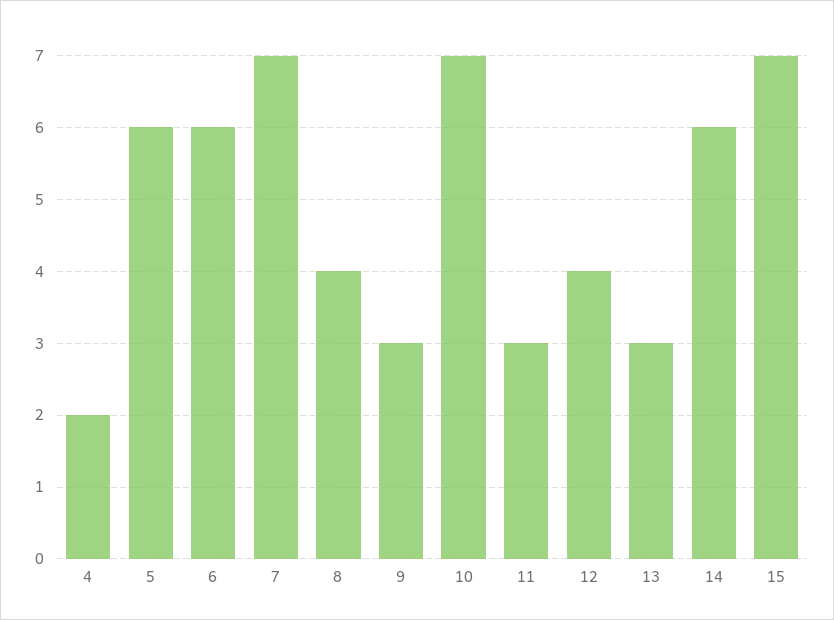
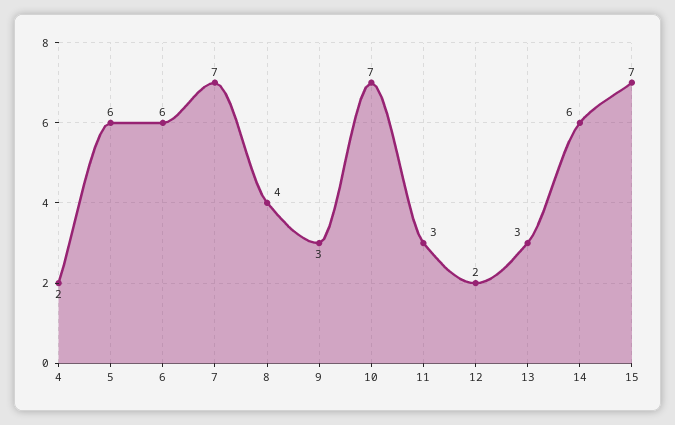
  {
    "4": 2,
    "5": 6,
    "6": 6,
    "7": 7,
    "8": 4,
    "9": 3,
    "10": 7,
    "11": 3,
-   "12": 4,
+   "12": 2,
    "13": 3,
    "14": 6,
    "15": 7
  }

